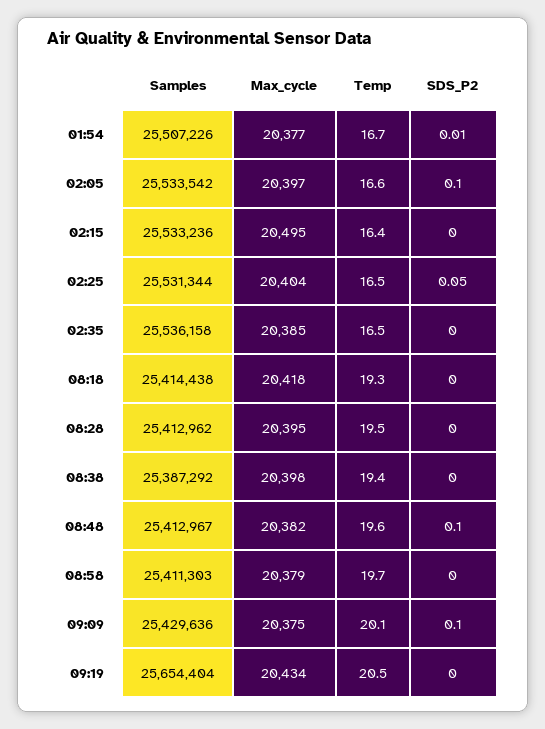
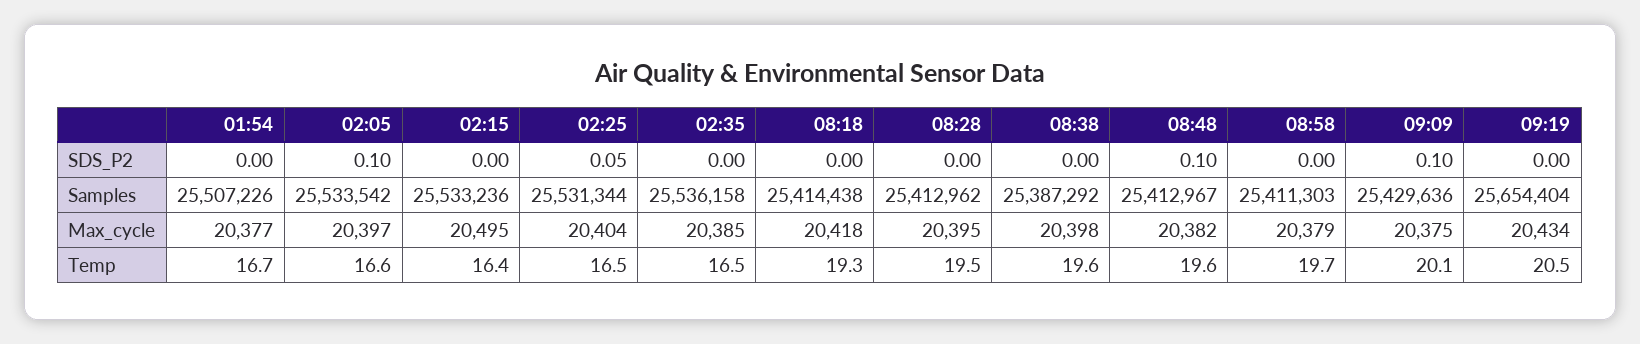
  {
    "Samples": {
      "01:54": 25507226,
      "02:05": 25533542,
      "02:15": 25533236,
      "02:25": 25531344,
      "02:35": 25536158,
      "08:18": 25414438,
      "08:28": 25412962,
      "08:38": 25387292,
      "08:48": 25412967,
      "08:58": 25411303,
      "09:09": 25429636,
      "09:19": 25654404
    },
    "Max_cycle": {
      "01:54": 20377,
      "02:05": 20397,
      "02:15": 20495,
      "02:25": 20404,
      "02:35": 20385,
      "08:18": 20418,
      "08:28": 20395,
      "08:38": 20398,
      "08:48": 20382,
      "08:58": 20379,
      "09:09": 20375,
      "09:19": 20434
    },
    "Temp": {
      "01:54": 16.7,
      "02:05": 16.6,
      "02:15": 16.4,
      "02:25": 16.5,
      "02:35": 16.5,
      "08:18": 19.3,
      "08:28": 19.5,
-     "08:38": 19.4,
+     "08:38": 19.6,
      "08:48": 19.6,
      "08:58": 19.7,
      "09:09": 20.1,
      "09:19": 20.5
    },
    "SDS_P2": {
-     "01:54": 0.01,
+     "01:54": 0,
      "02:05": 0.1,
      "02:15": 0,
      "02:25": 0.05,
      "02:35": 0,
      "08:18": 0,
      "08:28": 0,
      "08:38": 0,
      "08:48": 0.1,
      "08:58": 0,
      "09:09": 0.1,
      "09:19": 0
    }
  }

